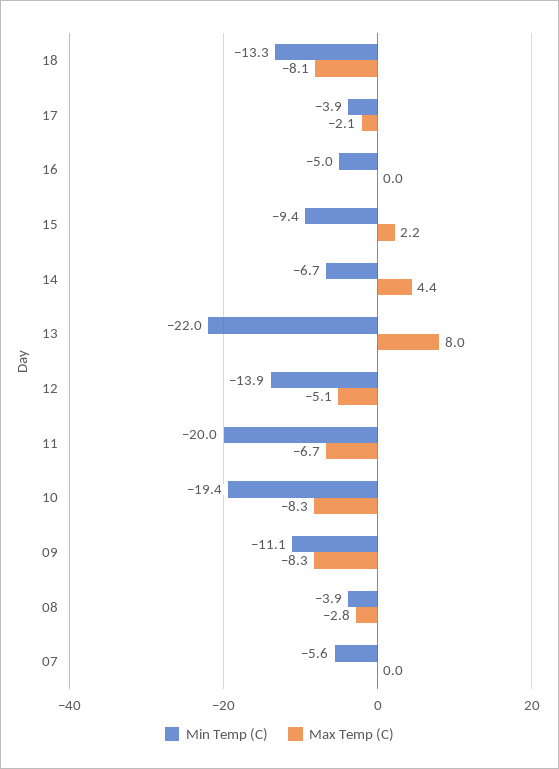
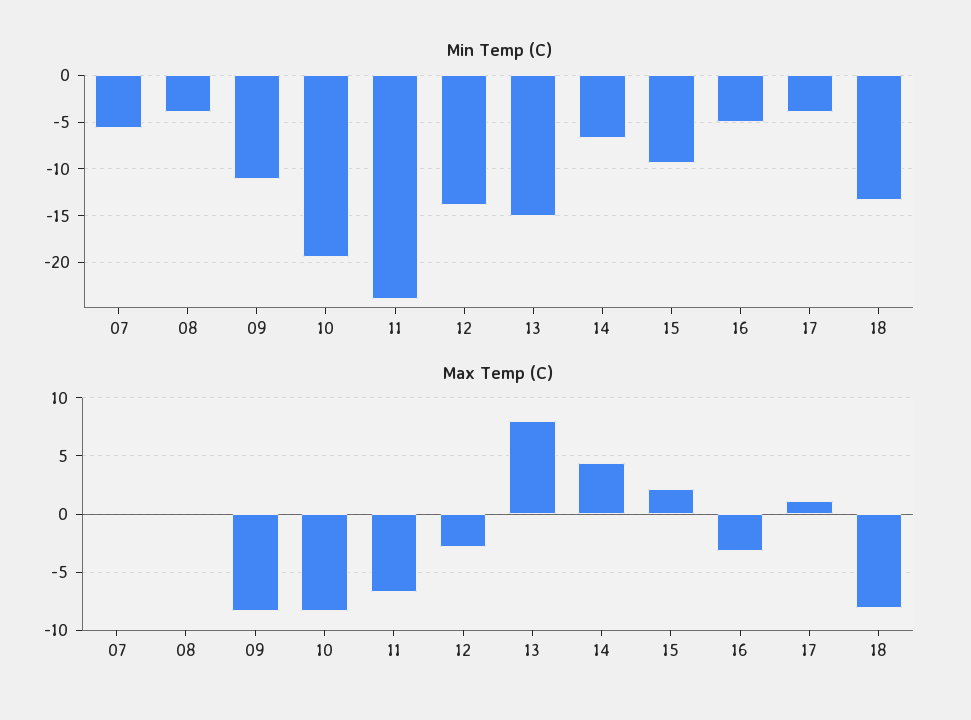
  {
    "Min Temp (C)": {
      "18": -13.3,
      "17": -3.9,
      "16": -5,
      "15": -9.4,
      "14": -6.7,
-     "13": -22,
+     "13": -15,
      "12": -13.9,
-     "11": -20,
+     "11": -24,
      "10": -19.4,
      "09": -11.1,
      "08": -3.9,
      "07": -5.6
    },
    "Max Temp (C)": {
      "18": -8.1,
-     "17": -2.1,
+     "17": 1,
-     "16": 0,
+     "16": -3,
      "15": 2.2,
      "14": 4.4,
      "13": 8,
-     "12": -5.1,
+     "12": -3,
      "11": -6.7,
      "10": -8.3,
      "09": -8.3,
-     "08": -2.8,
+     "08": 0,
      "07": 0
    }
  }

